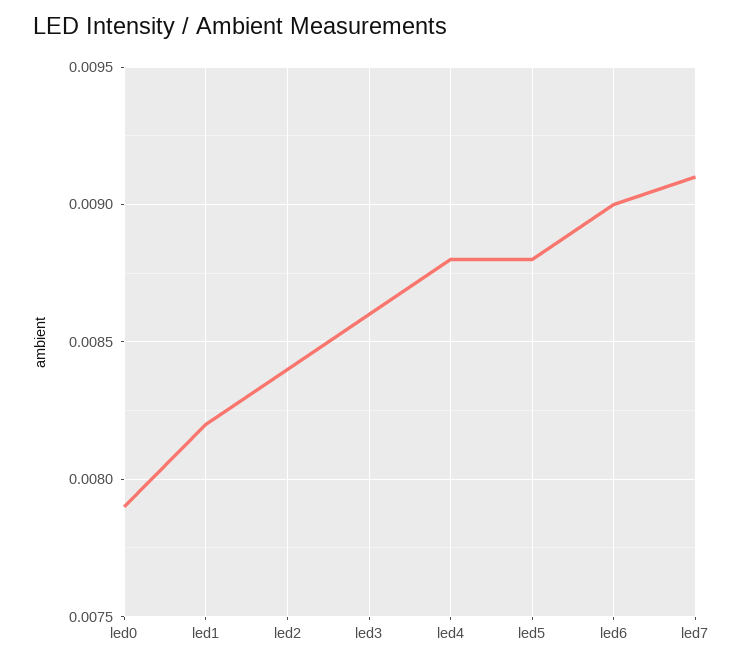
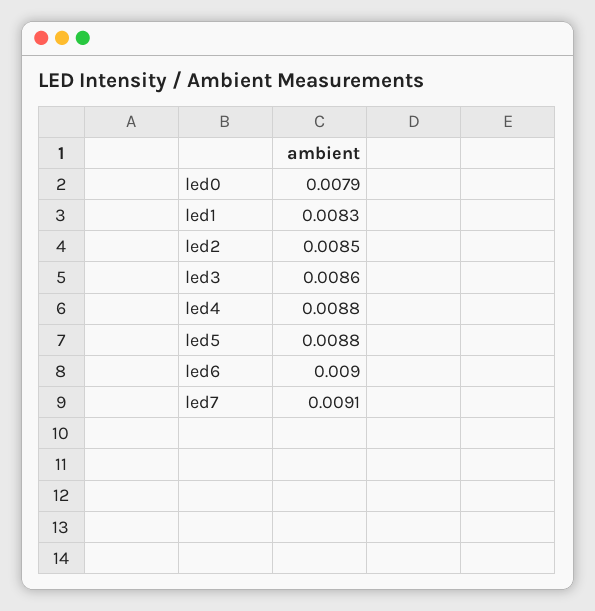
  {
    "led0": 0.0079,
-   "led1": 0.0082,
+   "led1": 0.0083,
-   "led2": 0.0084,
+   "led2": 0.0085,
    "led3": 0.0086,
    "led4": 0.0088,
    "led5": 0.0088,
    "led6": 0.009,
    "led7": 0.0091
  }

